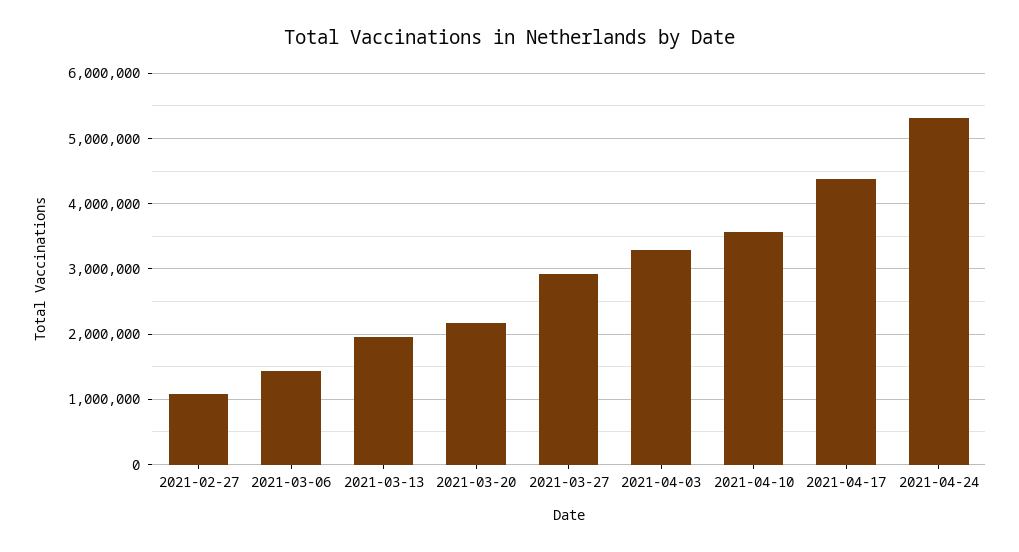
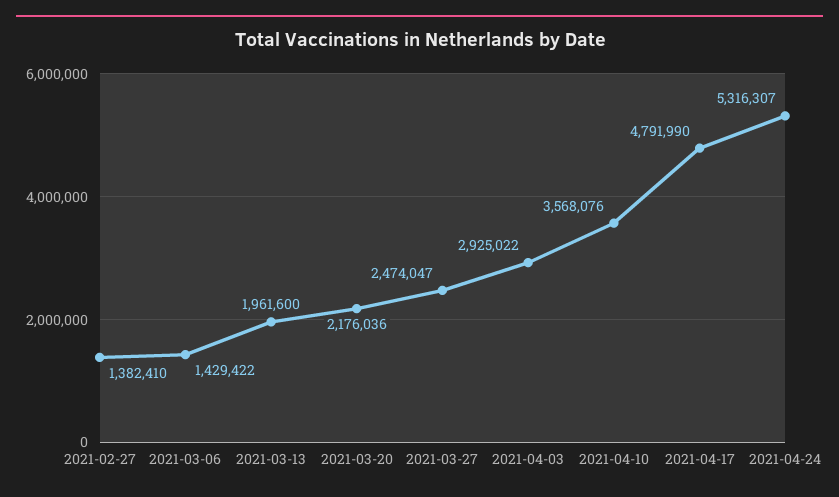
  {
-   "2021-02-27": 1100000,
+   "2021-02-27": 1382410,
    "2021-03-06": 1429422,
    "2021-03-13": 1961600,
    "2021-03-20": 2176036,
-   "2021-03-27": 2900000,
+   "2021-03-27": 2474047,
-   "2021-04-03": 3300000,
+   "2021-04-03": 2925022,
    "2021-04-10": 3568076,
-   "2021-04-17": 4400000,
+   "2021-04-17": 4791990,
    "2021-04-24": 5316307
  }

